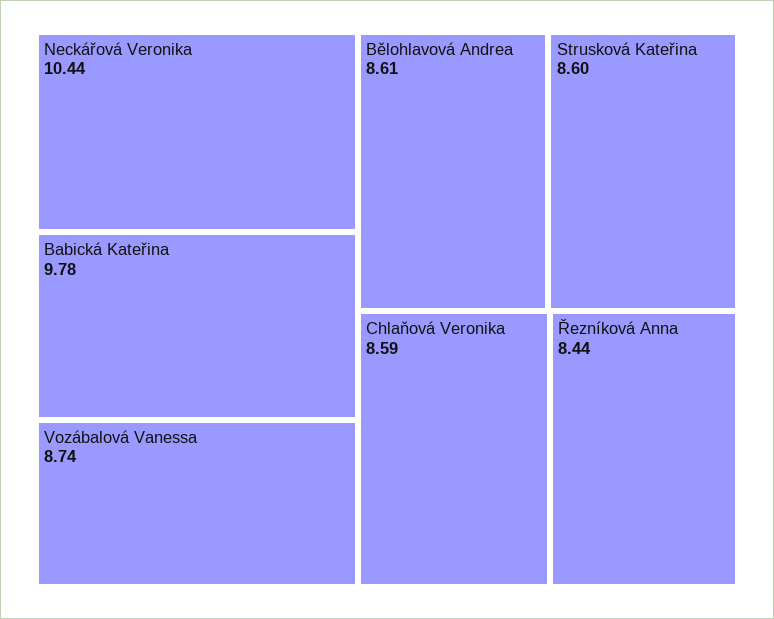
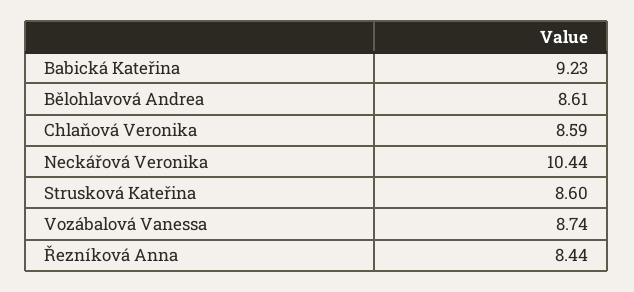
  {
    "Neckářová Veronika": 10.44,
-   "Babická Kateřina": 9.78,
+   "Babická Kateřina": 9.23,
    "Vozábalová Vanessa": 8.74,
    "Bělohlavová Andrea": 8.61,
    "Strusková Kateřina": 8.6,
    "Chlaňová Veronika": 8.59,
    "Řezníková Anna": 8.44
  }

